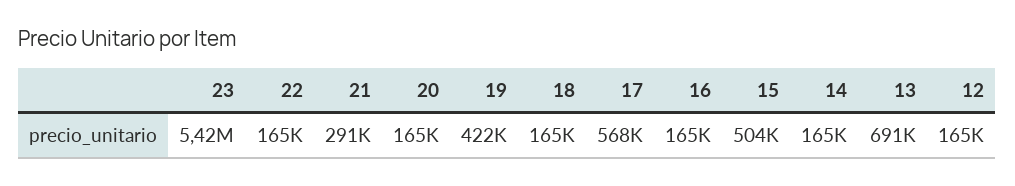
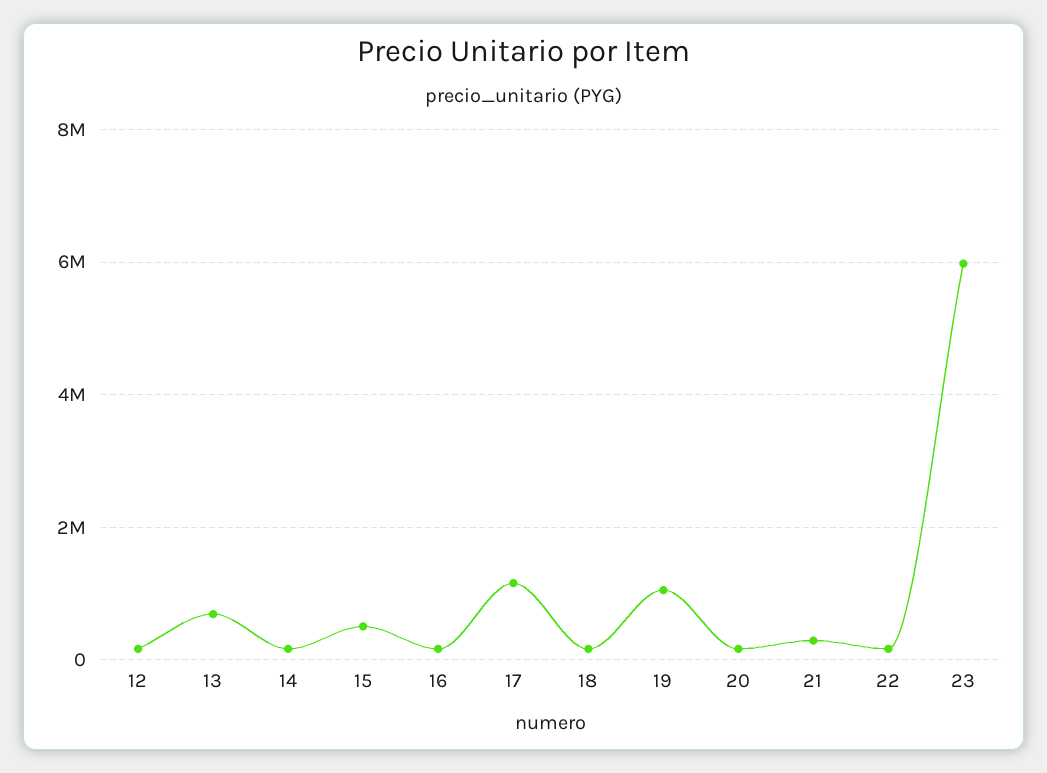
  {
-   "23": 5420000,
+   "23": 6000000,
    "22": 165000,
    "21": 291000,
    "20": 165000,
-   "19": 422000,
+   "19": 1000000,
    "18": 165000,
-   "17": 568000,
+   "17": 1200000,
    "16": 165000,
    "15": 504000,
    "14": 165000,
    "13": 691000,
    "12": 165000
  }

